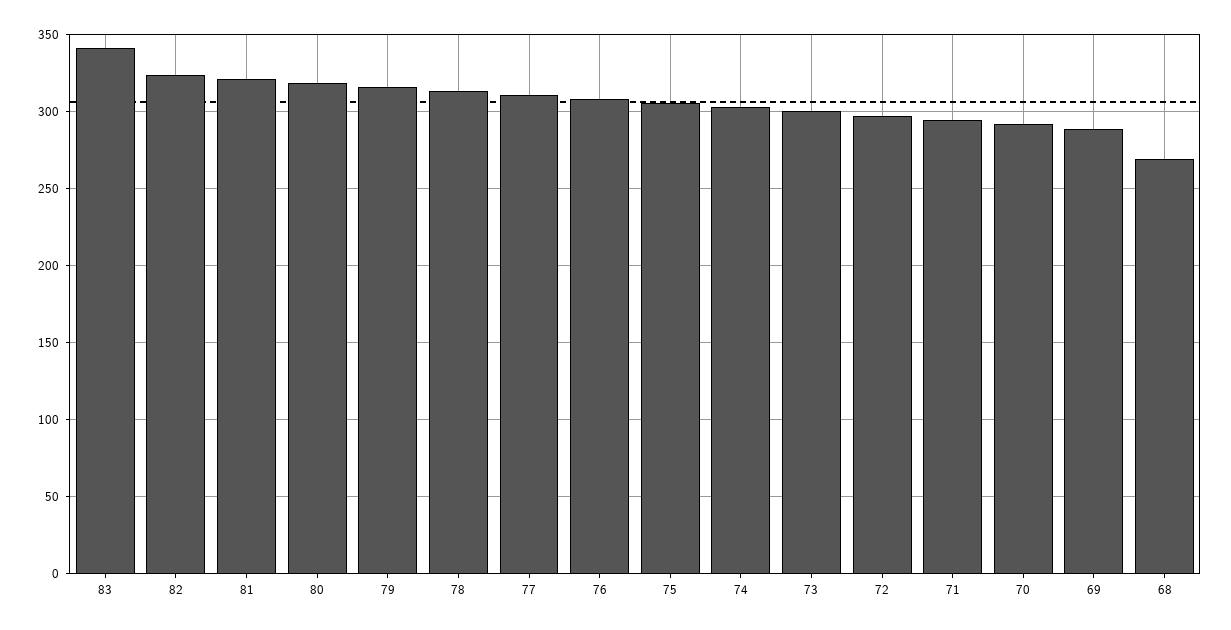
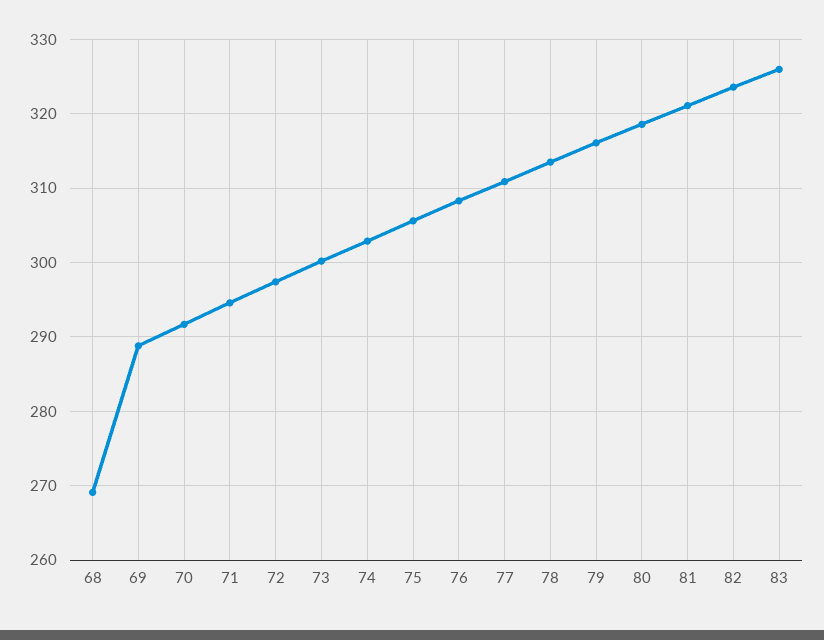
  {
-   "83": 340,
+   "83": 326,
    "82": 324,
    "81": 321,
    "80": 319,
    "79": 316,
    "78": 314,
    "77": 311,
    "76": 308,
    "75": 306,
    "74": 303,
    "73": 300,
    "72": 297,
    "71": 295,
    "70": 292,
    "69": 289,
    "68": 269
  }

